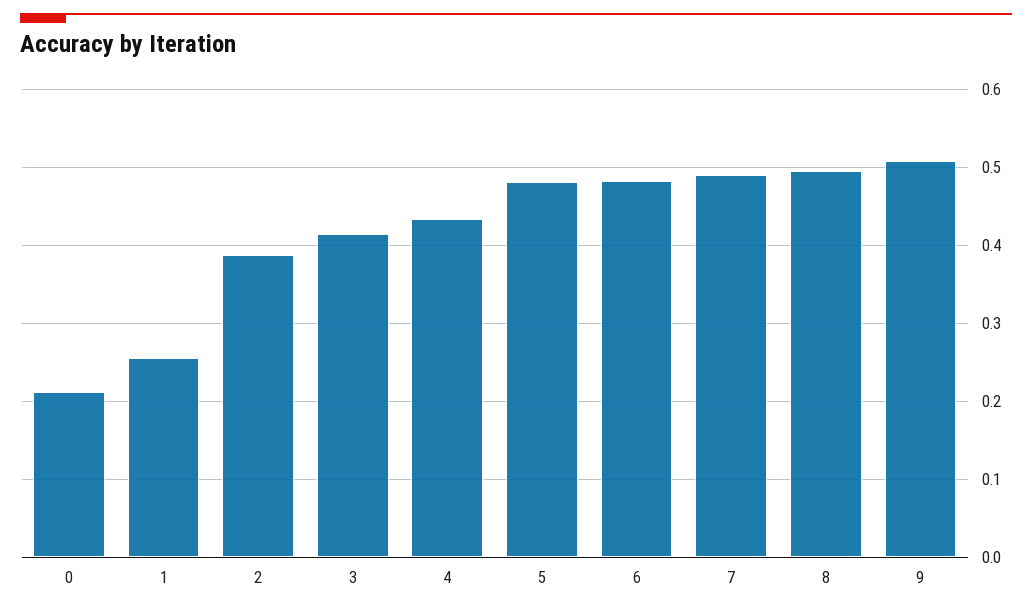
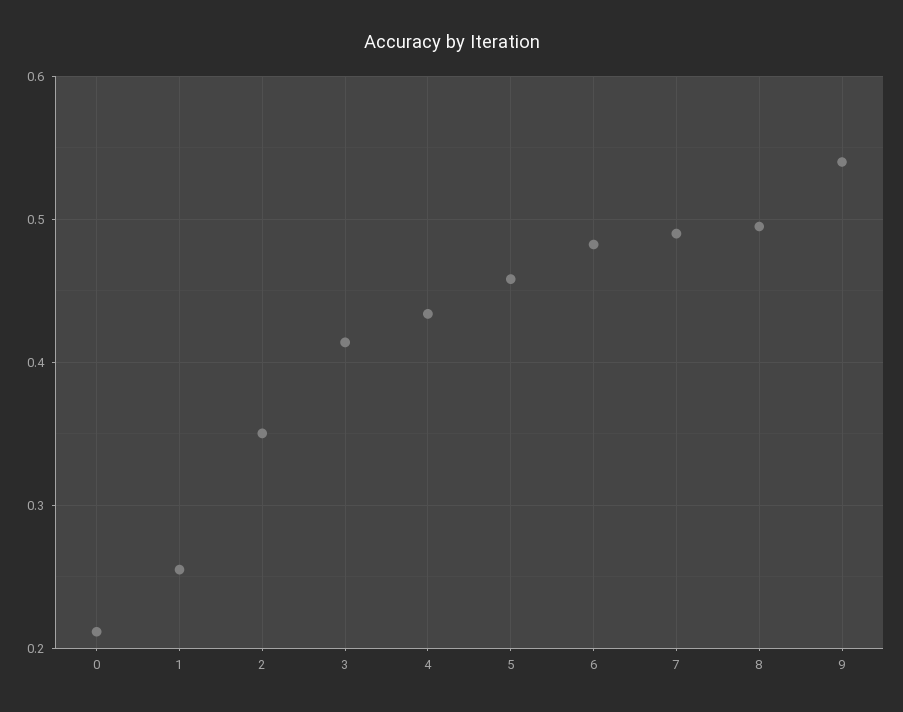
  {
    "0": 0.21,
    "1": 0.26,
-   "2": 0.39,
+   "2": 0.35,
    "3": 0.41,
    "4": 0.43,
-   "5": 0.48,
+   "5": 0.46,
    "6": 0.48,
    "7": 0.49,
    "8": 0.5,
-   "9": 0.51
+   "9": 0.54
  }

